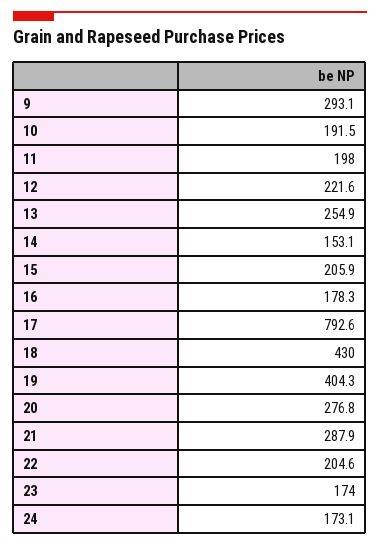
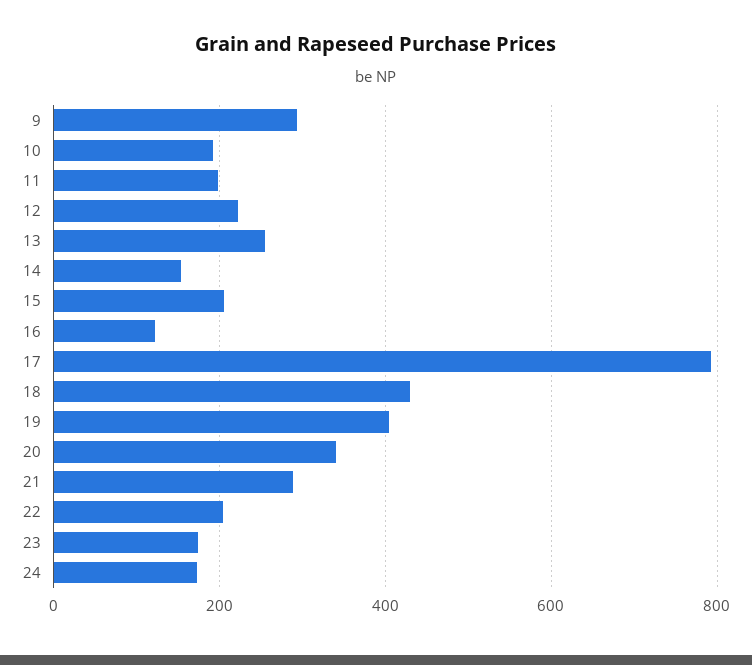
  {
    "9": 293.1,
    "10": 191.5,
    "11": 198,
    "12": 221.6,
    "13": 254.9,
    "14": 153.1,
    "15": 205.9,
-   "16": 178.3,
+   "16": 120,
    "17": 792.6,
    "18": 430,
    "19": 404.3,
-   "20": 276.8,
+   "20": 340,
    "21": 287.9,
    "22": 204.6,
    "23": 174,
    "24": 173.1
  }

